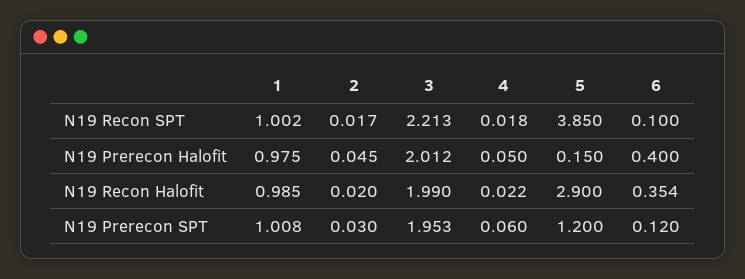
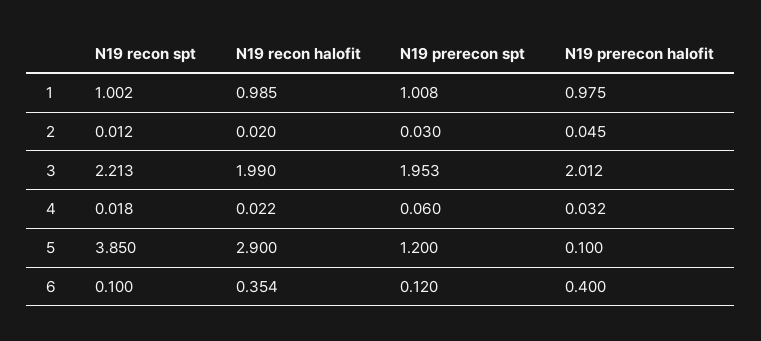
  {
    "1": {
      "N19 Recon SPT": 1.002,
      "N19 Prerecon Halofit": 0.975,
      "N19 Recon Halofit": 0.985,
      "N19 Prerecon SPT": 1.008
    },
    "2": {
-     "N19 Recon SPT": 0.017,
+     "N19 Recon SPT": 0.012,
      "N19 Prerecon Halofit": 0.045,
      "N19 Recon Halofit": 0.02,
      "N19 Prerecon SPT": 0.03
    },
    "3": {
      "N19 Recon SPT": 2.213,
      "N19 Prerecon Halofit": 2.012,
      "N19 Recon Halofit": 1.99,
      "N19 Prerecon SPT": 1.953
    },
    "4": {
      "N19 Recon SPT": 0.018,
-     "N19 Prerecon Halofit": 0.05,
+     "N19 Prerecon Halofit": 0.032,
      "N19 Recon Halofit": 0.022,
      "N19 Prerecon SPT": 0.06
    },
    "5": {
      "N19 Recon SPT": 3.85,
-     "N19 Prerecon Halofit": 0.15,
+     "N19 Prerecon Halofit": 0.1,
      "N19 Recon Halofit": 2.9,
      "N19 Prerecon SPT": 1.2
    },
    "6": {
      "N19 Recon SPT": 0.1,
      "N19 Prerecon Halofit": 0.4,
      "N19 Recon Halofit": 0.354,
      "N19 Prerecon SPT": 0.12
    }
  }

